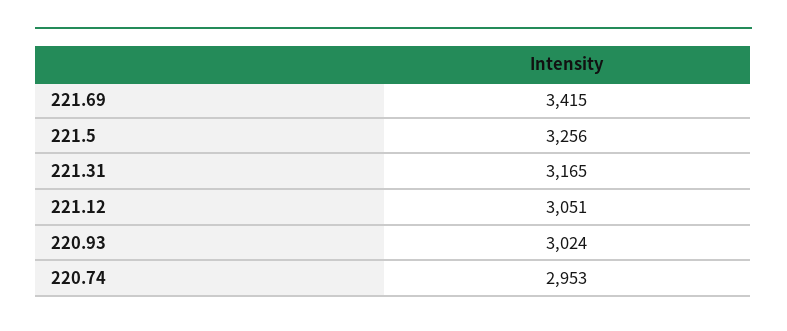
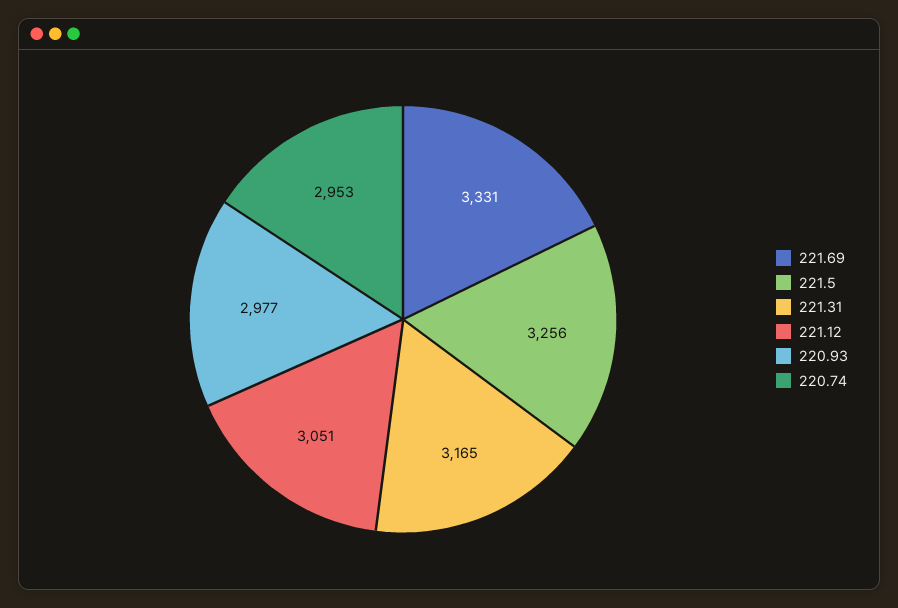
  {
-   "221.69": 3415,
+   "221.69": 3331,
    "221.5": 3256,
    "221.31": 3165,
    "221.12": 3051,
-   "220.93": 3024,
+   "220.93": 2977,
    "220.74": 2953
  }

